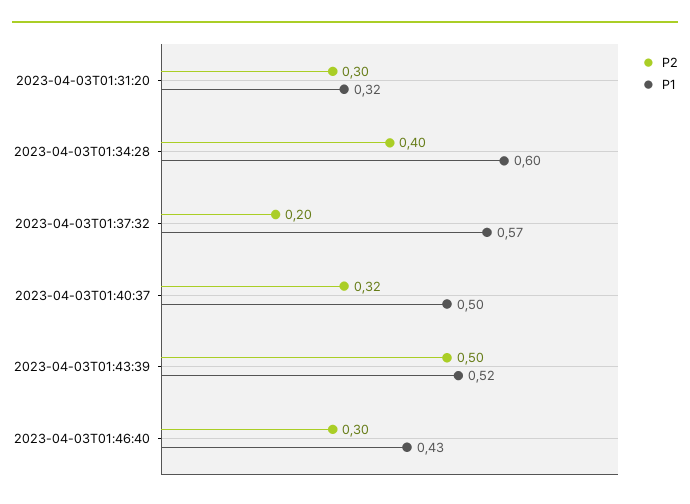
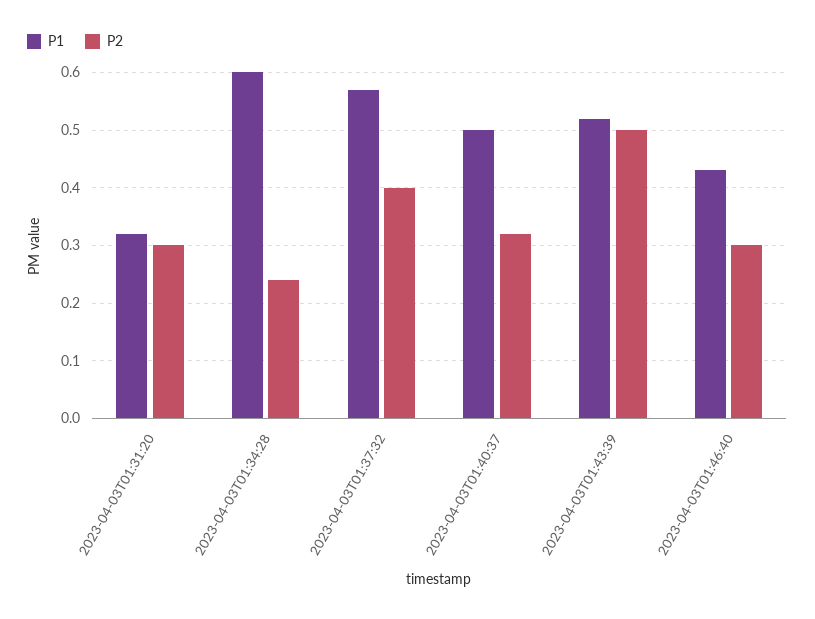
  {
    "P2": {
      "2023-04-03T01:31:20": 0.3,
-     "2023-04-03T01:34:28": 0.4,
+     "2023-04-03T01:34:28": 0.25,
-     "2023-04-03T01:37:32": 0.2,
+     "2023-04-03T01:37:32": 0.4,
      "2023-04-03T01:40:37": 0.32,
      "2023-04-03T01:43:39": 0.5,
      "2023-04-03T01:46:40": 0.3
    },
    "P1": {
      "2023-04-03T01:31:20": 0.32,
      "2023-04-03T01:34:28": 0.6,
      "2023-04-03T01:37:32": 0.57,
      "2023-04-03T01:40:37": 0.5,
      "2023-04-03T01:43:39": 0.52,
      "2023-04-03T01:46:40": 0.43
    }
  }

